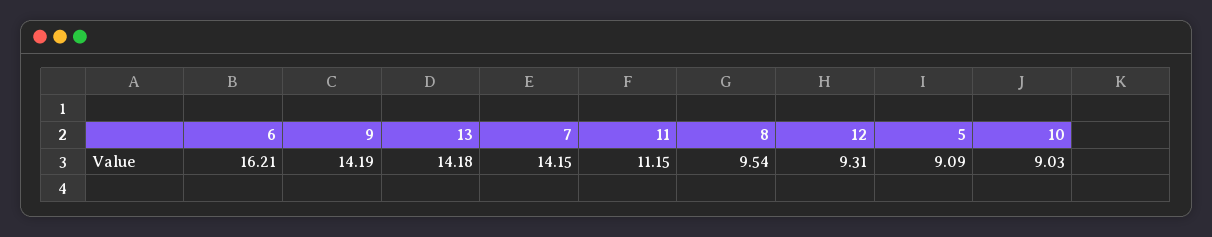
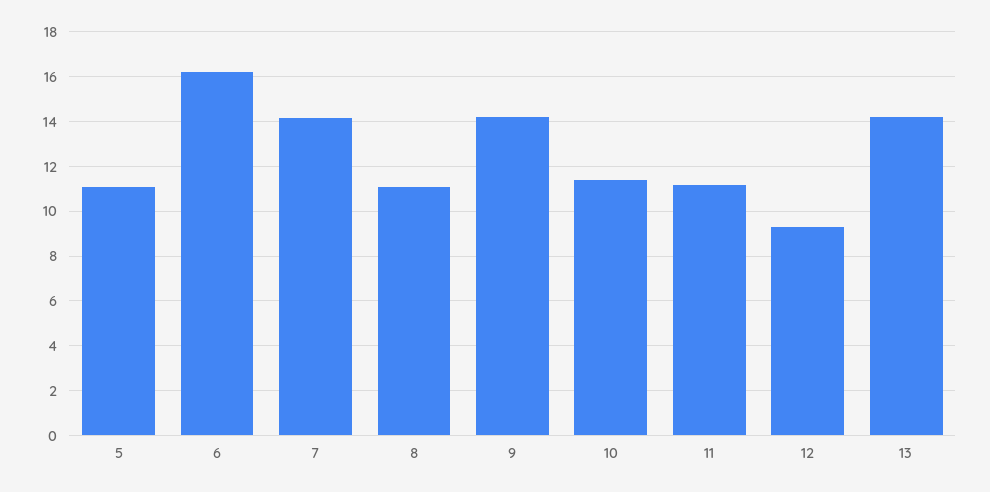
  {
    "6": 16.21,
    "9": 14.19,
    "13": 14.18,
    "7": 14.15,
    "11": 11.15,
-   "8": 9.54,
+   "8": 11,
    "12": 9.31,
-   "5": 9.09,
+   "5": 11,
-   "10": 9.03
+   "10": 11.5
  }

